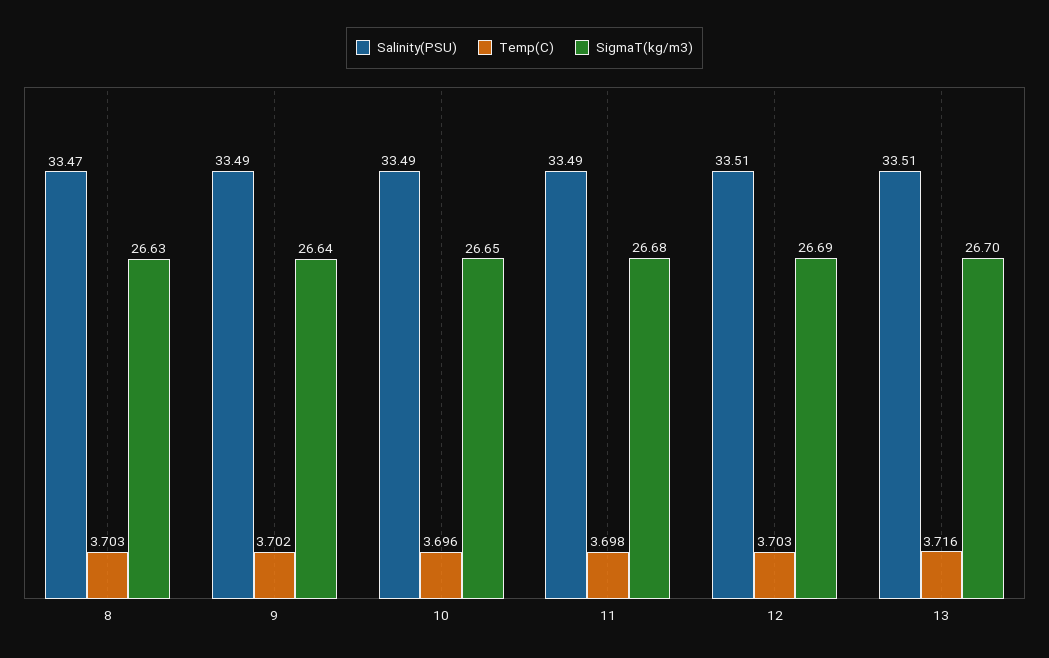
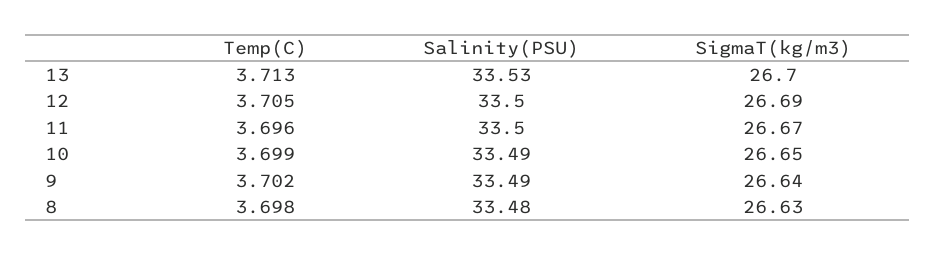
  {
    "Salinity(PSU)": {
-     "8": 33.47,
+     "8": 33.48,
      "9": 33.49,
      "10": 33.49,
-     "11": 33.49,
+     "11": 33.5,
-     "12": 33.51,
+     "12": 33.5,
-     "13": 33.51
+     "13": 33.53
    },
    "Temp(C)": {
-     "8": 3.703,
+     "8": 3.698,
      "9": 3.702,
-     "10": 3.696,
+     "10": 3.699,
-     "11": 3.698,
+     "11": 3.696,
-     "12": 3.703,
+     "12": 3.705,
-     "13": 3.716
+     "13": 3.713
    },
    "SigmaT(kg/m3)": {
      "8": 26.63,
      "9": 26.64,
      "10": 26.65,
-     "11": 26.68,
+     "11": 26.67,
      "12": 26.69,
      "13": 26.7
    }
  }

